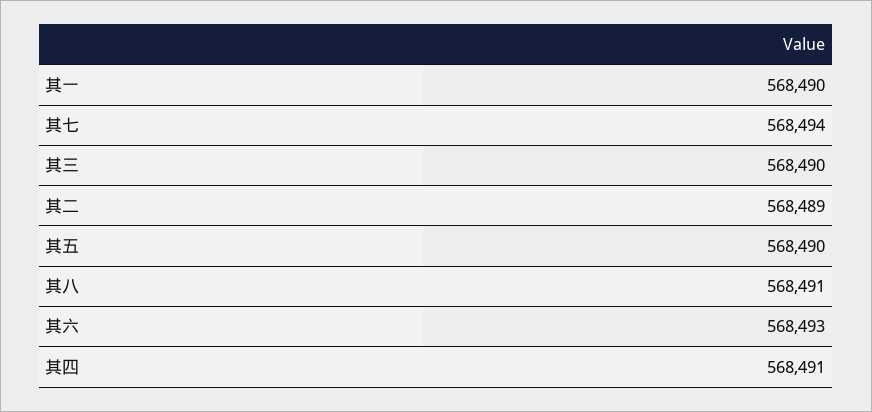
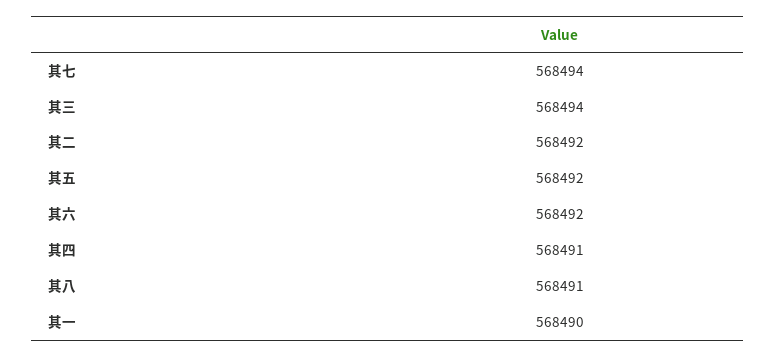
  {
    "其一": 568490,
    "其七": 568494,
-   "其三": 568490,
+   "其三": 568494,
-   "其二": 568489,
+   "其二": 568492,
-   "其五": 568490,
+   "其五": 568492,
    "其八": 568491,
-   "其六": 568493,
+   "其六": 568492,
    "其四": 568491
  }

